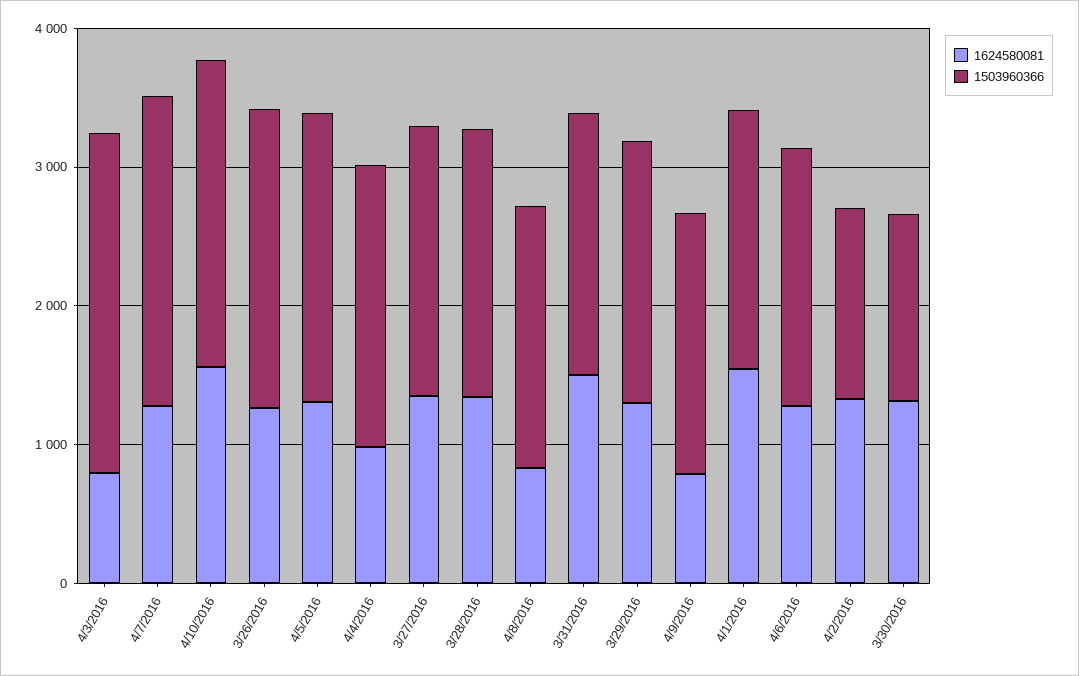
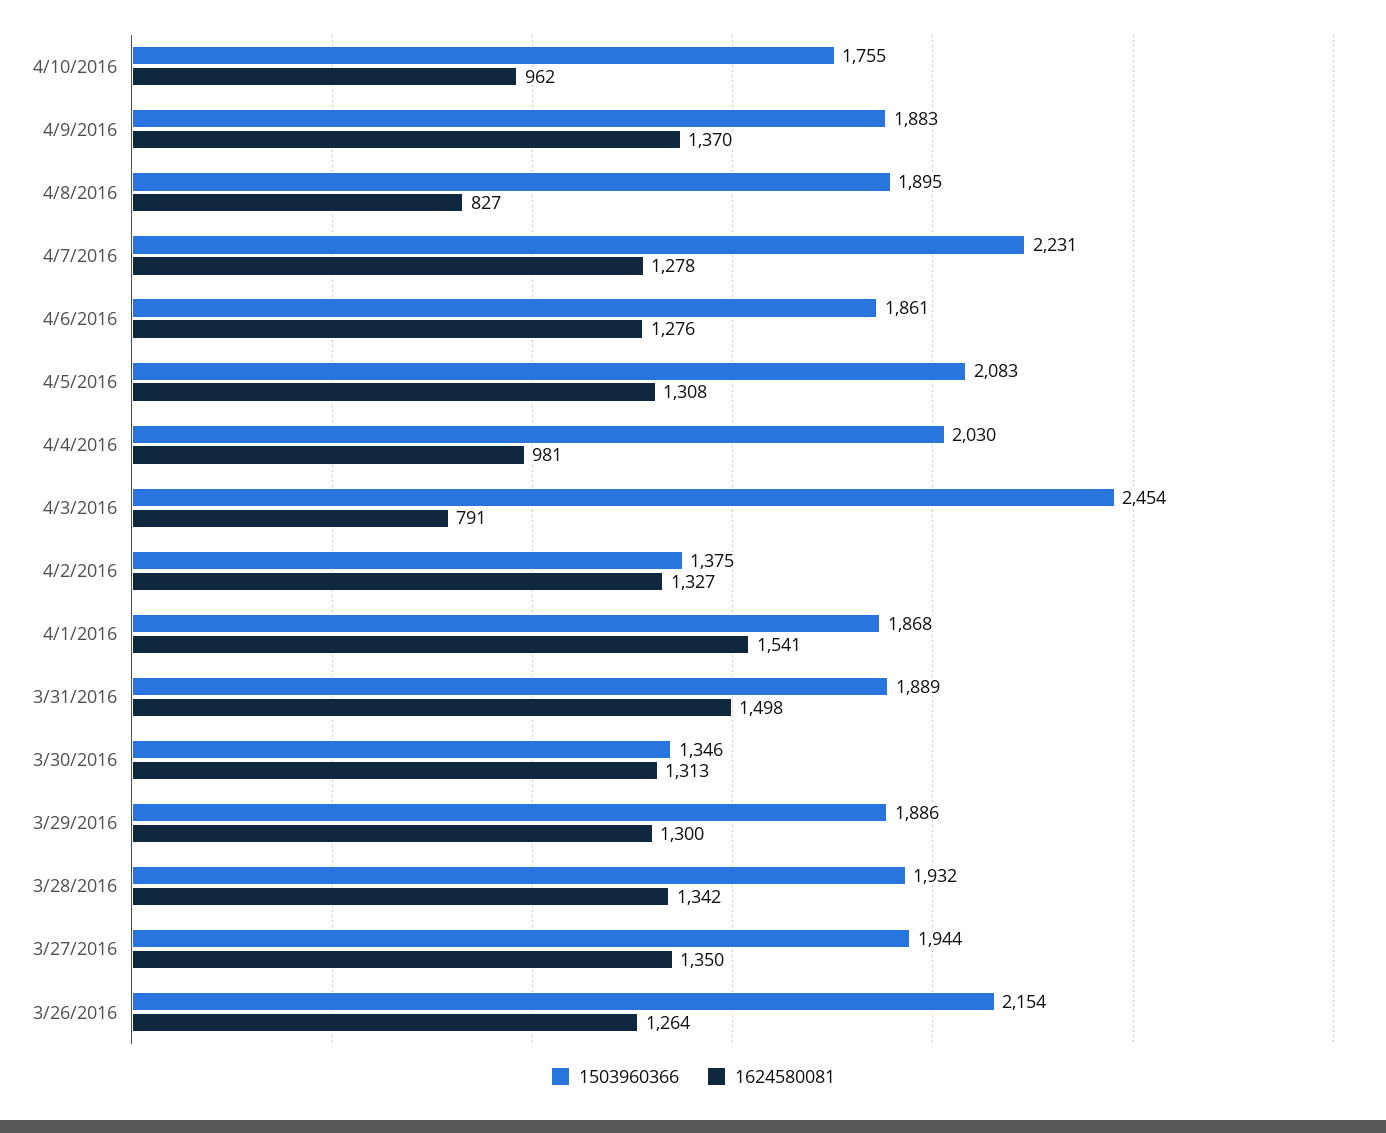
  {
    "1624580081": {
      "4/3/2016": 791,
      "4/7/2016": 1278,
-     "4/10/2016": 1600,
+     "4/10/2016": 962,
      "3/26/2016": 1264,
      "4/5/2016": 1308,
      "4/4/2016": 981,
      "3/27/2016": 1350,
      "3/28/2016": 1342,
      "4/8/2016": 827,
      "3/31/2016": 1498,
      "3/29/2016": 1300,
-     "4/9/2016": 800,
+     "4/9/2016": 1370,
      "4/1/2016": 1541,
      "4/6/2016": 1276,
      "4/2/2016": 1327,
      "3/30/2016": 1313
    },
    "1503960366": {
      "4/3/2016": 2454,
      "4/7/2016": 2231,
-     "4/10/2016": 2200,
+     "4/10/2016": 1755,
      "3/26/2016": 2154,
      "4/5/2016": 2083,
      "4/4/2016": 2030,
      "3/27/2016": 1944,
      "3/28/2016": 1932,
      "4/8/2016": 1895,
      "3/31/2016": 1889,
      "3/29/2016": 1886,
      "4/9/2016": 1883,
      "4/1/2016": 1868,
      "4/6/2016": 1861,
      "4/2/2016": 1375,
      "3/30/2016": 1346
    }
  }

